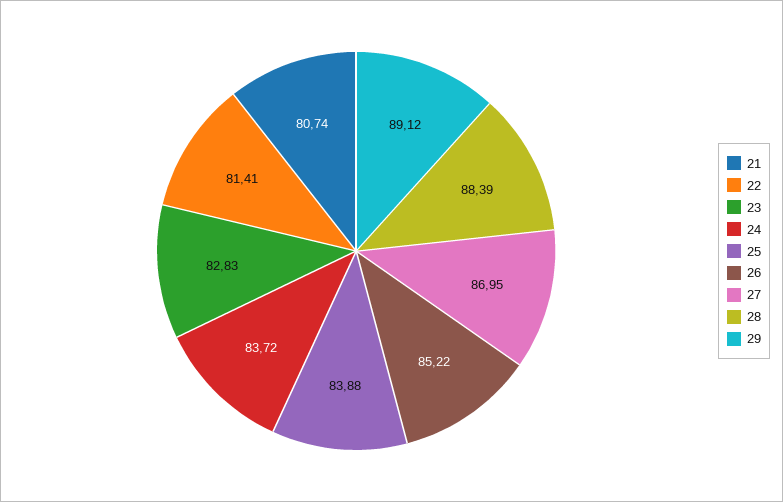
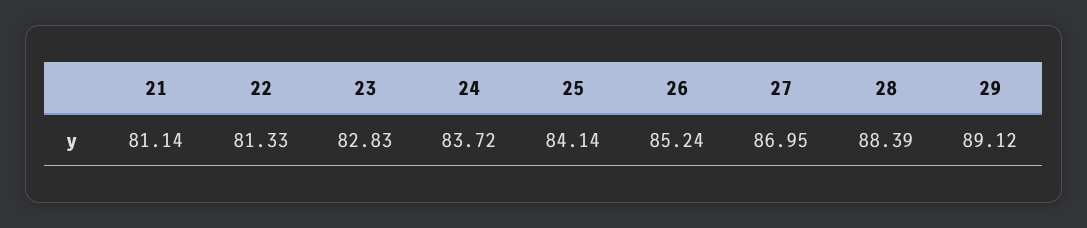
  {
-   "21": 80.74,
+   "21": 81.14,
-   "22": 81.41,
+   "22": 81.33,
    "23": 82.83,
    "24": 83.72,
-   "25": 83.88,
+   "25": 84.14,
-   "26": 85.22,
+   "26": 85.24,
    "27": 86.95,
    "28": 88.39,
    "29": 89.12
  }

